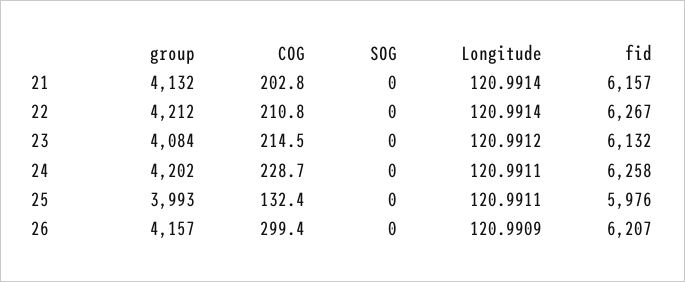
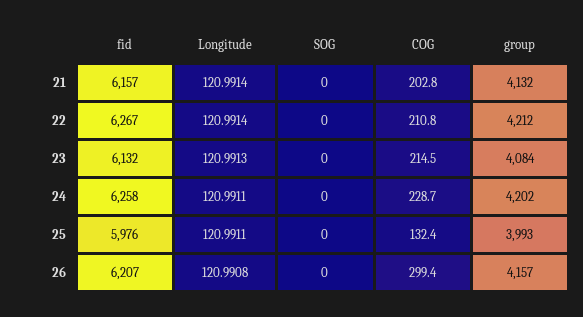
  {
    "group": {
      "21": 4132,
      "22": 4212,
      "23": 4084,
      "24": 4202,
      "25": 3993,
      "26": 4157
    },
    "COG": {
      "21": 202.8,
      "22": 210.8,
      "23": 214.5,
      "24": 228.7,
      "25": 132.4,
      "26": 299.4
    },
    "SOG": {
      "21": 0,
      "22": 0,
      "23": 0,
      "24": 0,
      "25": 0,
      "26": 0
    },
    "Longitude": {
      "21": 120.9914,
      "22": 120.9914,
-     "23": 120.9912,
+     "23": 120.9913,
      "24": 120.9911,
      "25": 120.9911,
-     "26": 120.9909
+     "26": 120.9908
    },
    "fid": {
      "21": 6157,
      "22": 6267,
      "23": 6132,
      "24": 6258,
      "25": 5976,
      "26": 6207
    }
  }

